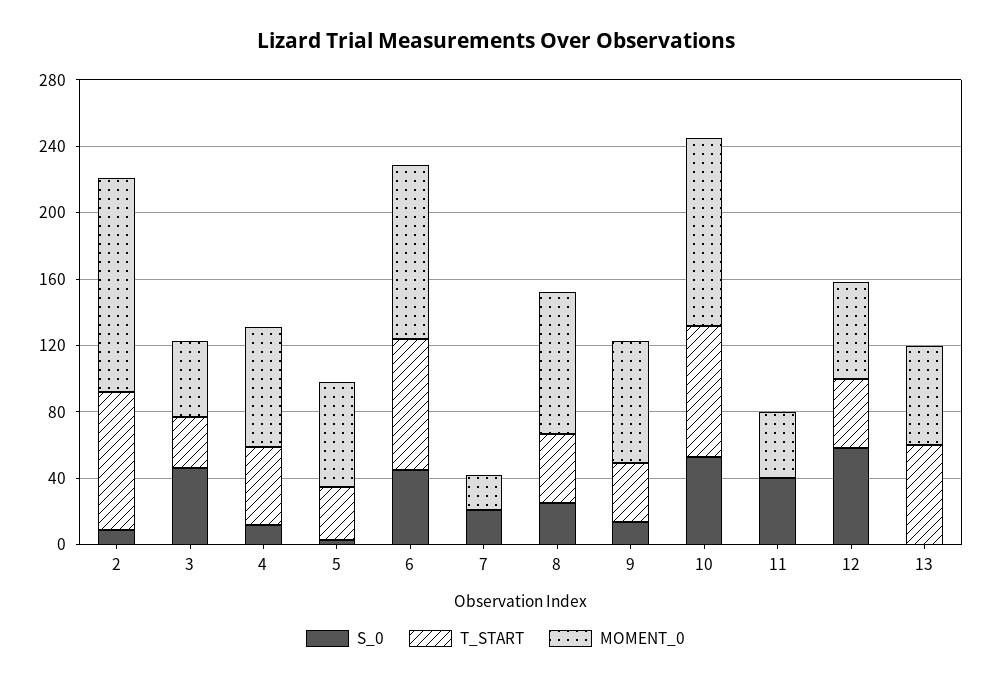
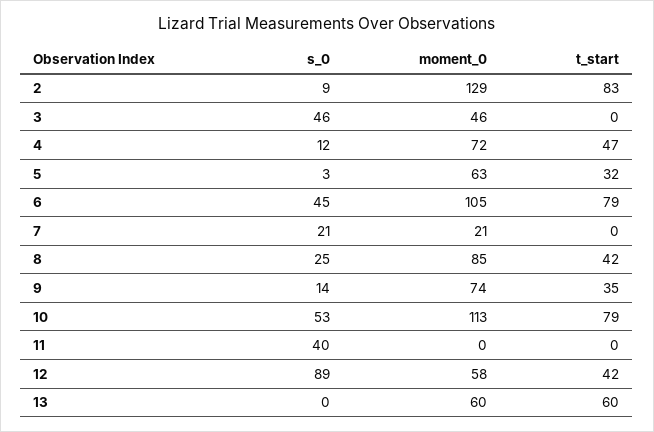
  {
    "S_0": {
      "2": 9,
      "3": 46,
      "4": 12,
      "5": 3,
      "6": 45,
      "7": 21,
      "8": 25,
      "9": 14,
      "10": 53,
      "11": 40,
-     "12": 60,
+     "12": 89,
      "13": 0
    },
    "T_START": {
      "2": 83,
-     "3": 30,
+     "3": 0,
      "4": 47,
      "5": 32,
      "6": 79,
      "7": 0,
      "8": 42,
      "9": 35,
      "10": 79,
      "11": 0,
      "12": 42,
      "13": 60
    },
    "MOMENT_0": {
      "2": 129,
      "3": 46,
      "4": 72,
      "5": 63,
      "6": 105,
      "7": 21,
      "8": 85,
      "9": 74,
      "10": 113,
-     "11": 40,
+     "11": 0,
      "12": 58,
      "13": 60
    }
  }

